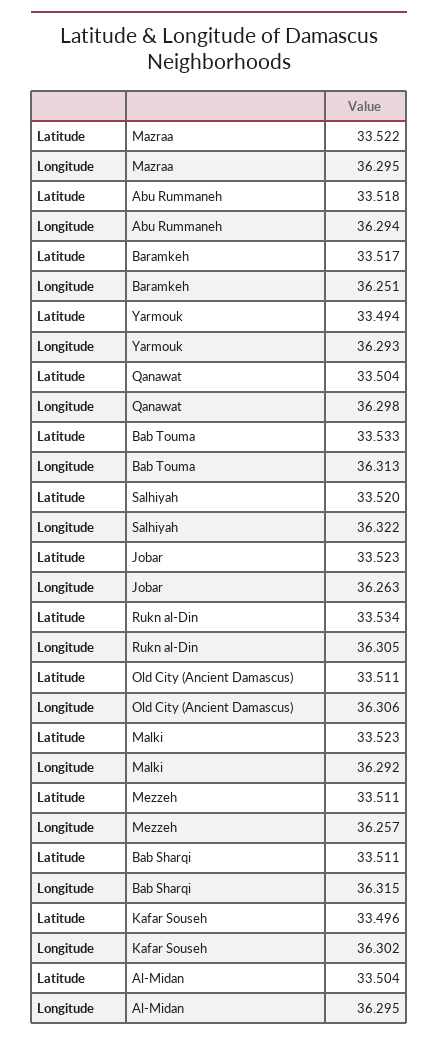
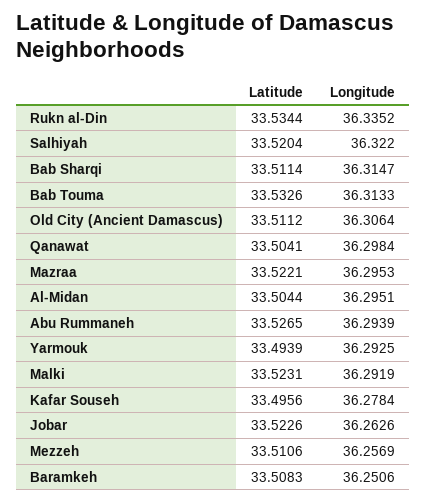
  {
    "Latitude": {
      "Mazraa": 33.5221,
-     "Abu Rummaneh": 33.518,
+     "Abu Rummaneh": 33.5265,
-     "Baramkeh": 33.517,
+     "Baramkeh": 33.5083,
      "Yarmouk": 33.4939,
      "Qanawat": 33.5041,
      "Bab Touma": 33.5326,
      "Salhiyah": 33.5204,
      "Jobar": 33.5226,
      "Rukn al-Din": 33.5344,
      "Old City (Ancient Damascus)": 33.5112,
      "Malki": 33.5231,
      "Mezzeh": 33.5106,
      "Bab Sharqi": 33.5114,
      "Kafar Souseh": 33.4956,
      "Al-Midan": 33.5044
    },
    "Longitude": {
      "Mazraa": 36.2953,
      "Abu Rummaneh": 36.2939,
      "Baramkeh": 36.2506,
      "Yarmouk": 36.2925,
      "Qanawat": 36.2984,
      "Bab Touma": 36.3133,
      "Salhiyah": 36.322,
      "Jobar": 36.2626,
-     "Rukn al-Din": 36.305,
+     "Rukn al-Din": 36.3352,
      "Old City (Ancient Damascus)": 36.3064,
      "Malki": 36.2919,
      "Mezzeh": 36.2569,
      "Bab Sharqi": 36.3147,
-     "Kafar Souseh": 36.302,
+     "Kafar Souseh": 36.2784,
      "Al-Midan": 36.2951
    }
  }

